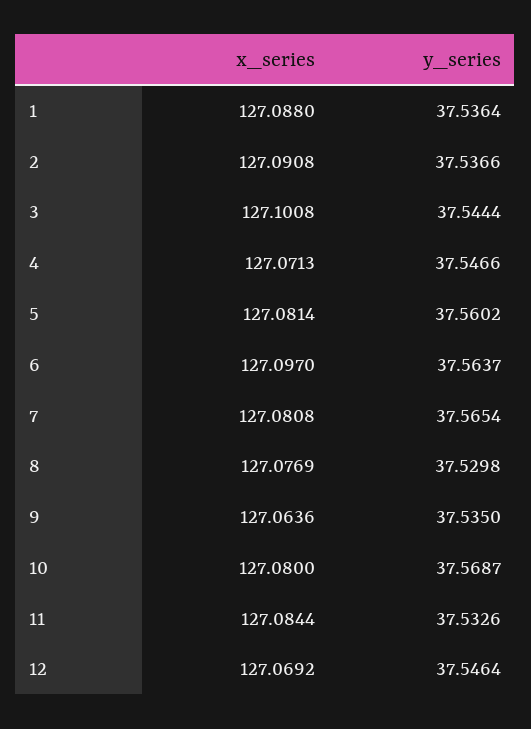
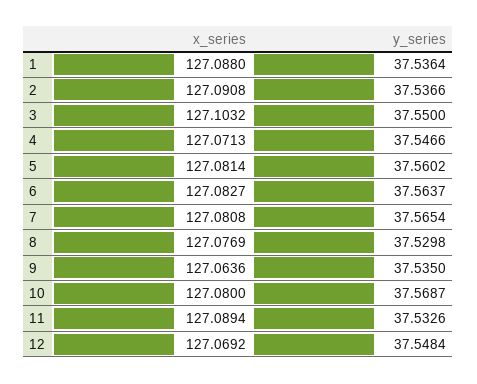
  {
    "x_series": {
      "1": 127.088,
      "2": 127.0908,
-     "3": 127.1008,
+     "3": 127.1032,
      "4": 127.0713,
      "5": 127.0814,
-     "6": 127.097,
+     "6": 127.0827,
      "7": 127.0808,
      "8": 127.0769,
      "9": 127.0636,
      "10": 127.08,
-     "11": 127.0844,
+     "11": 127.0894,
      "12": 127.0692
    },
    "y_series": {
      "1": 37.5364,
      "2": 37.5366,
-     "3": 37.5444,
+     "3": 37.55,
      "4": 37.5466,
      "5": 37.5602,
      "6": 37.5637,
      "7": 37.5654,
      "8": 37.5298,
      "9": 37.535,
      "10": 37.5687,
      "11": 37.5326,
-     "12": 37.5464
+     "12": 37.5484
    }
  }

